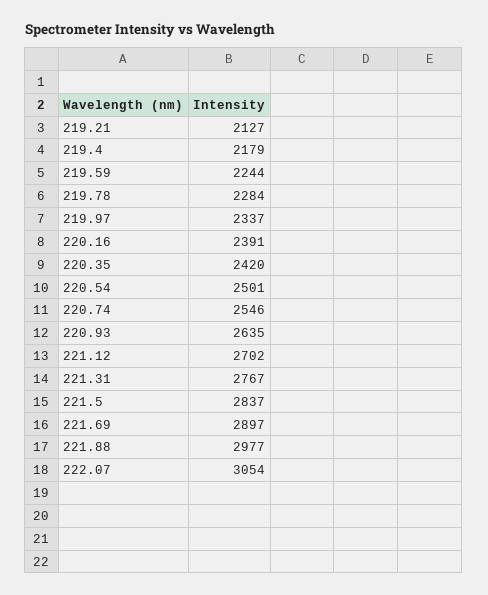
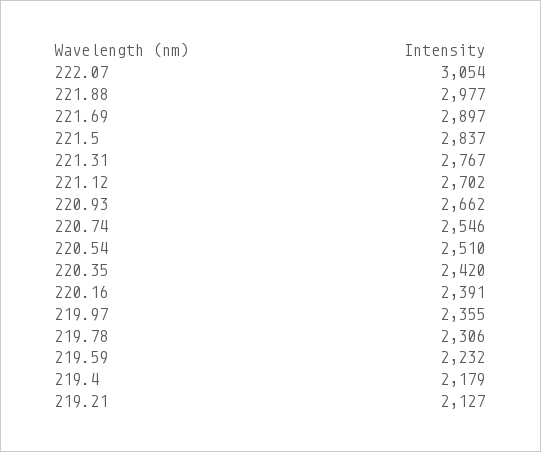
  {
    "219.21": 2127,
    "219.4": 2179,
-   "219.59": 2244,
+   "219.59": 2232,
-   "219.78": 2284,
+   "219.78": 2306,
-   "219.97": 2337,
+   "219.97": 2355,
    "220.16": 2391,
    "220.35": 2420,
-   "220.54": 2501,
+   "220.54": 2510,
    "220.74": 2546,
-   "220.93": 2635,
+   "220.93": 2662,
    "221.12": 2702,
    "221.31": 2767,
    "221.5": 2837,
    "221.69": 2897,
    "221.88": 2977,
    "222.07": 3054
  }

